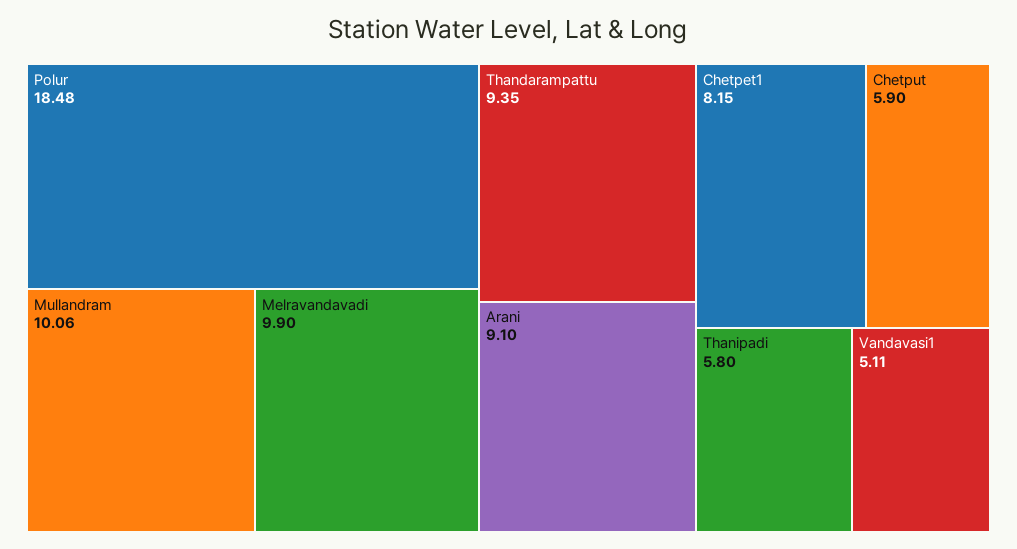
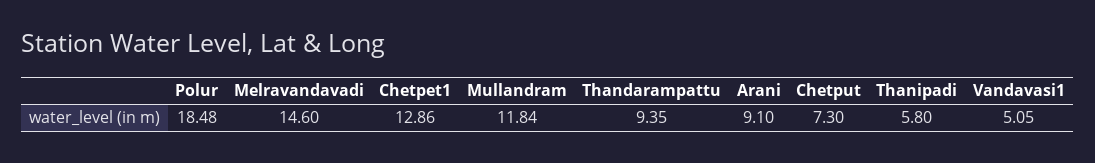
  {
    "Polur": 18.48,
-   "Mullandram": 10.06,
+   "Mullandram": 11.84,
-   "Melravandavadi": 9.9,
+   "Melravandavadi": 14.6,
    "Thandarampattu": 9.35,
    "Arani": 9.1,
-   "Chetpet1": 8.15,
+   "Chetpet1": 12.86,
-   "Chetput": 5.9,
+   "Chetput": 7.3,
    "Thanipadi": 5.8,
-   "Vandavasi1": 5.11
+   "Vandavasi1": 5.05
  }

